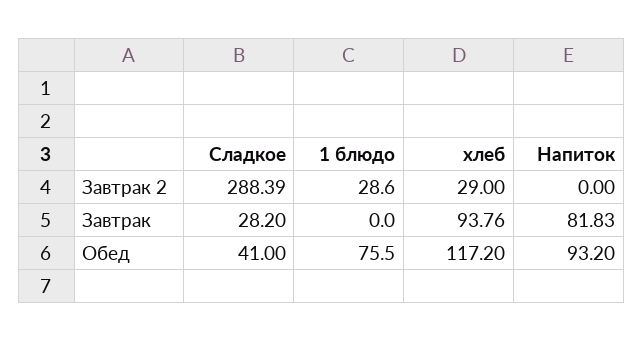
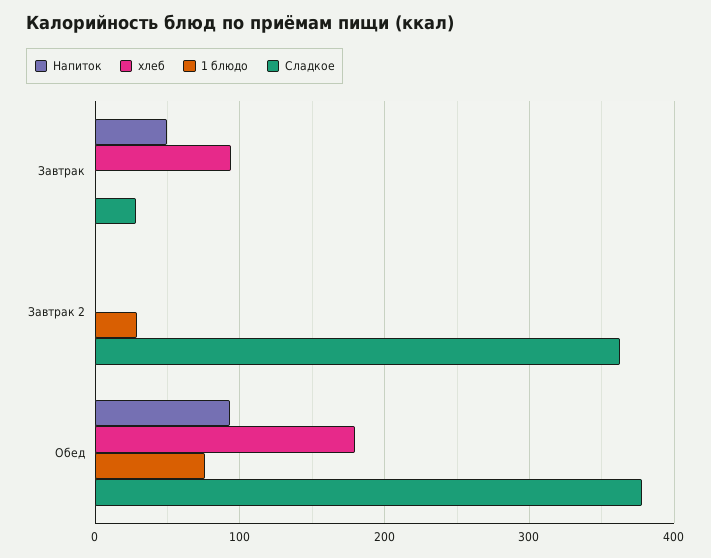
  {
    "Сладкое": {
-     "Завтрак 2": 288.39,
+     "Завтрак 2": 360,
      "Завтрак": 28.2,
-     "Обед": 41
+     "Обед": 380
    },
    "1 блюдо": {
      "Завтрак 2": 28.6,
      "Завтрак": 0,
      "Обед": 75.5
    },
    "хлеб": {
-     "Завтрак 2": 29,
+     "Завтрак 2": 0,
      "Завтрак": 93.76,
-     "Обед": 117.2
+     "Обед": 180
    },
    "Напиток": {
      "Завтрак 2": 0,
-     "Завтрак": 81.83,
+     "Завтрак": 50,
      "Обед": 93.2
    }
  }

